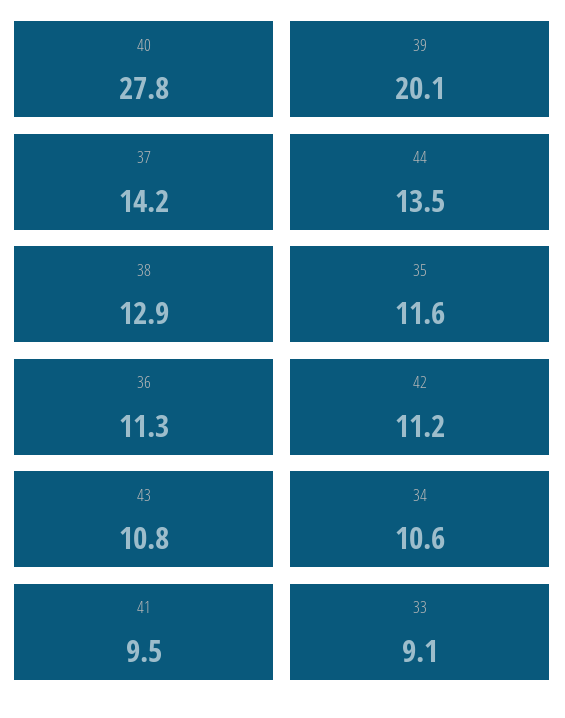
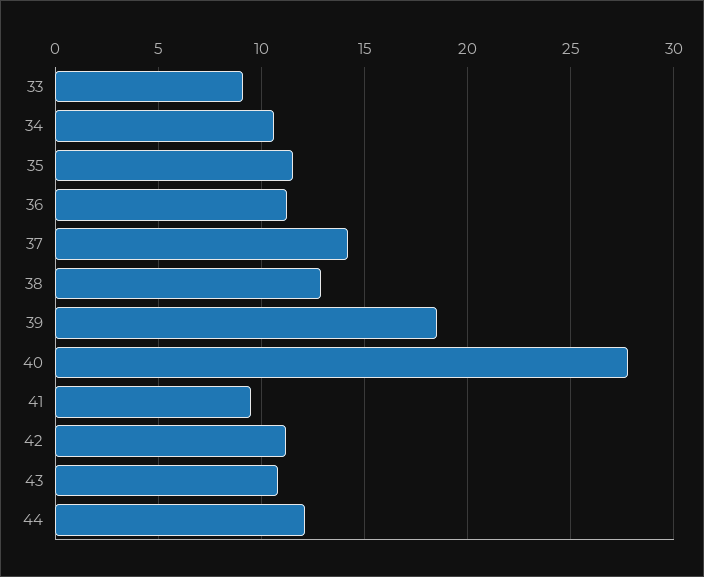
  {
    "40": 27.8,
-   "39": 20.1,
+   "39": 18.5,
    "37": 14.2,
-   "44": 13.5,
+   "44": 12,
    "38": 12.9,
    "35": 11.6,
    "36": 11.3,
    "42": 11.2,
    "43": 10.8,
    "34": 10.6,
    "41": 9.5,
    "33": 9.1
  }

